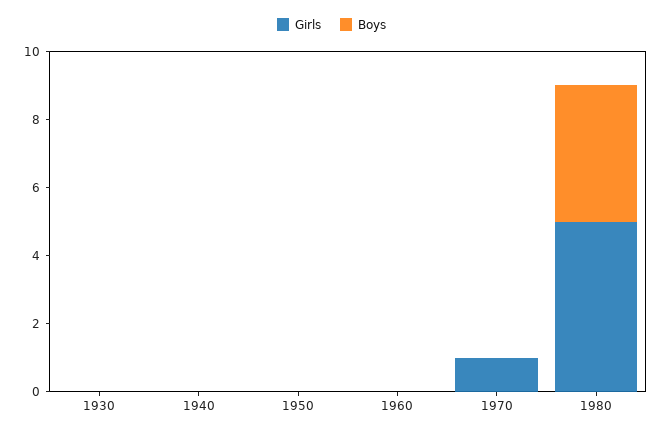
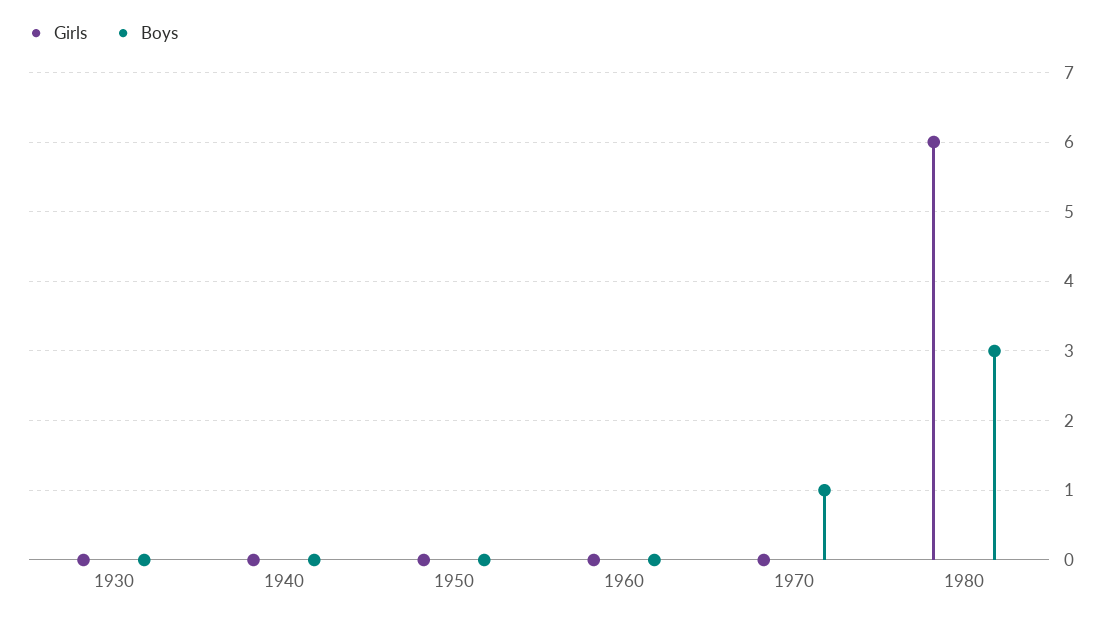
  {
    "Girls": {
      "1930": 0,
      "1940": 0,
      "1950": 0,
      "1960": 0,
-     "1970": 1,
+     "1970": 0,
-     "1980": 5
+     "1980": 6
    },
    "Boys": {
      "1930": 0,
      "1940": 0,
      "1950": 0,
      "1960": 0,
-     "1970": 0,
+     "1970": 1,
-     "1980": 4
+     "1980": 3
    }
  }

